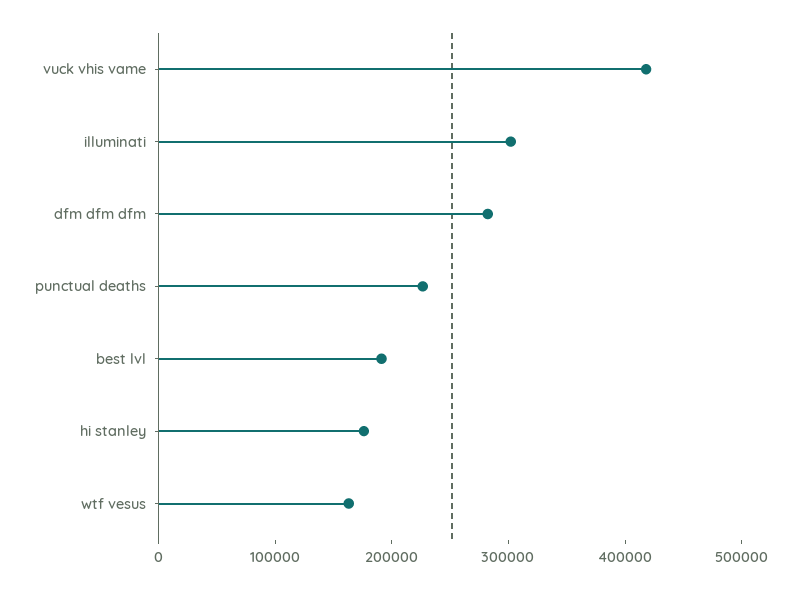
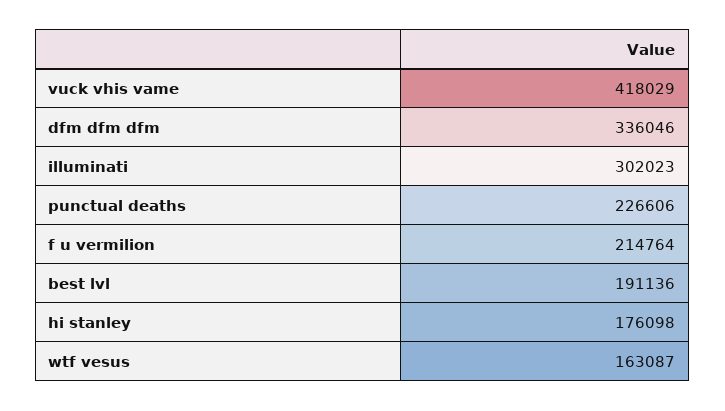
  {
    "vuck vhis vame": 418029,
    "illuminati": 302023,
-   "dfm dfm dfm": 280000,
+   "dfm dfm dfm": 336046,
    "punctual deaths": 226606,
    "best lvl": 191136,
    "hi stanley": 176098,
-   "wtf vesus": 163087
+   "wtf vesus": 163087,
+   "f u vermilion": 214764
  }

